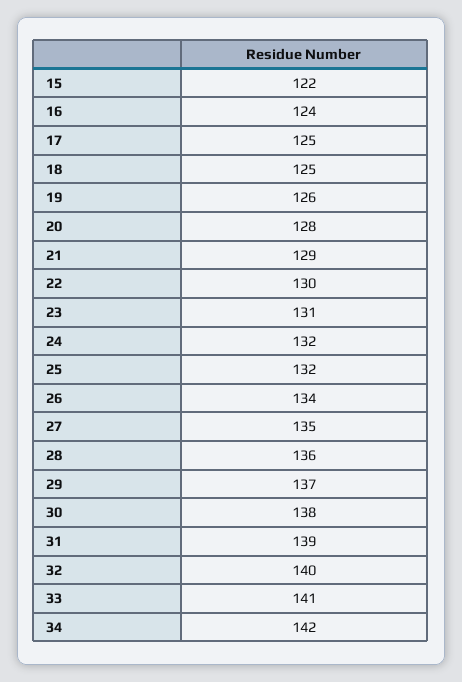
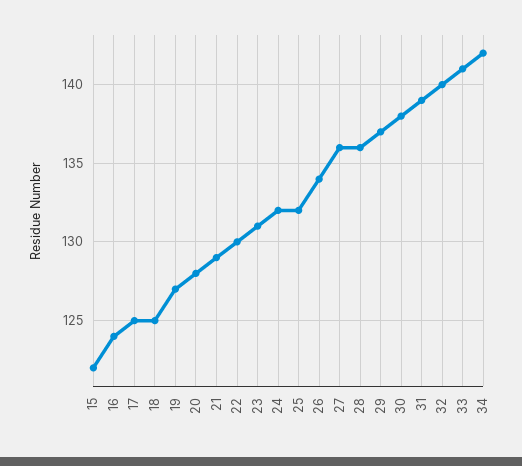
  {
    "15": 122,
    "16": 124,
    "17": 125,
    "18": 125,
-   "19": 126,
+   "19": 127,
    "20": 128,
    "21": 129,
    "22": 130,
    "23": 131,
    "24": 132,
    "25": 132,
    "26": 134,
-   "27": 135,
+   "27": 136,
    "28": 136,
    "29": 137,
    "30": 138,
    "31": 139,
    "32": 140,
    "33": 141,
    "34": 142
  }

